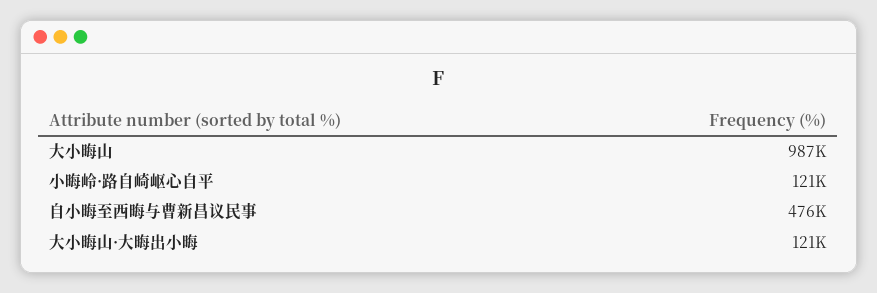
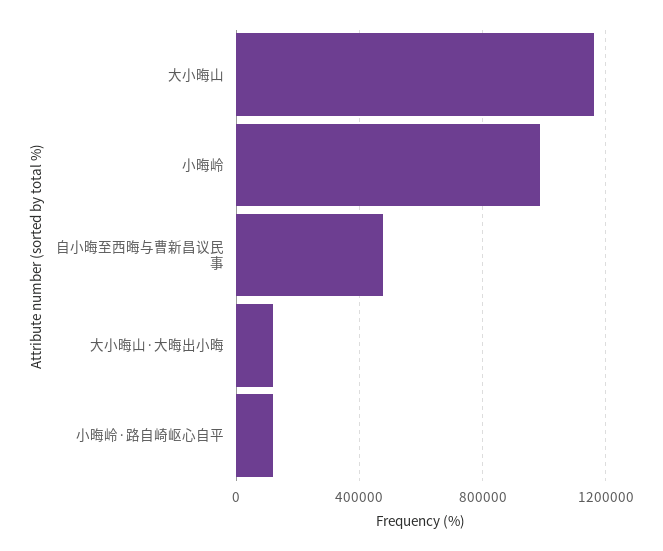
  {
-   "大小晦山": 987000,
+   "大小晦山": 1150000,
    "小晦岭·路自崎岖心自平": 121000,
    "自小晦至西晦与曹新昌议民事": 476000,
-   "大小晦山·大晦出小晦": 121000
+   "大小晦山·大晦出小晦": 121000,
+   "小晦岭": 1000000
  }

